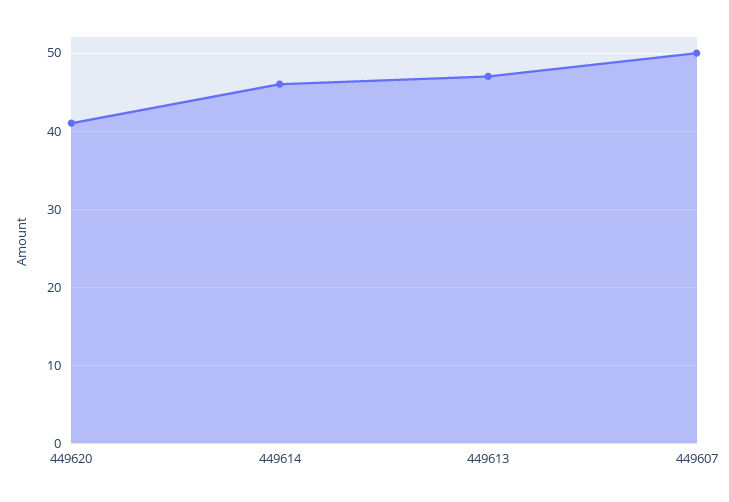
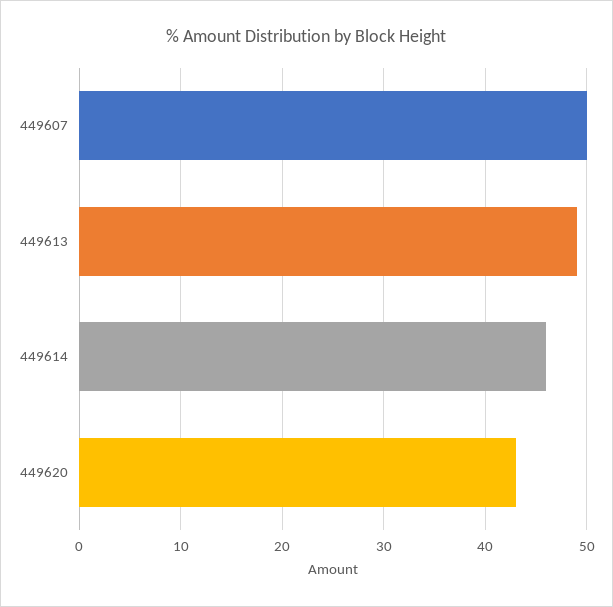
  {
-   "449620": 41,
+   "449620": 43,
    "449614": 46,
-   "449613": 47,
+   "449613": 49,
    "449607": 50
  }

